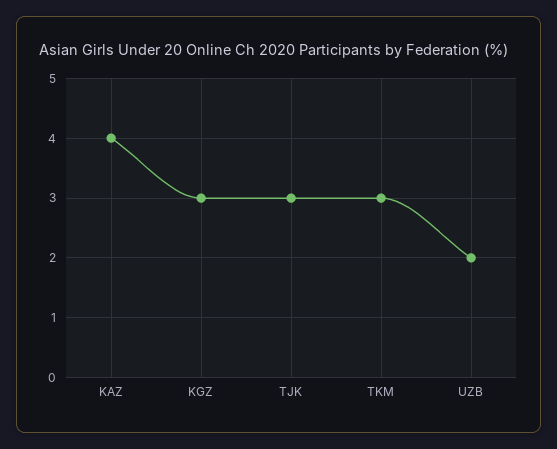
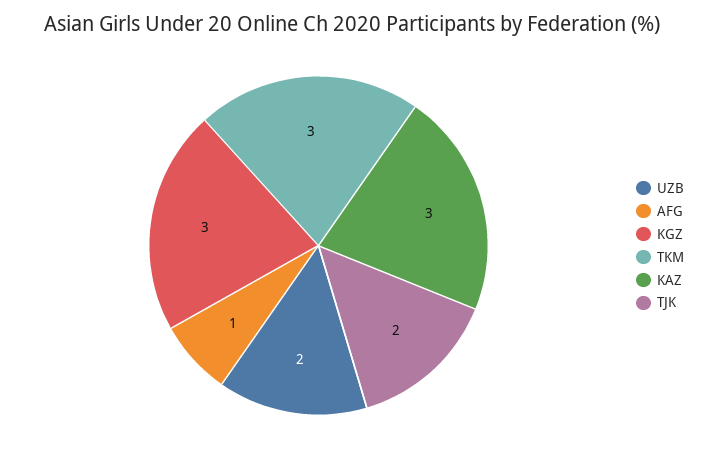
  {
-   "KAZ": 4,
+   "KAZ": 3,
    "KGZ": 3,
-   "TJK": 3,
+   "TJK": 2,
    "TKM": 3,
-   "UZB": 2
+   "UZB": 2,
+   "AFG": 1
  }

